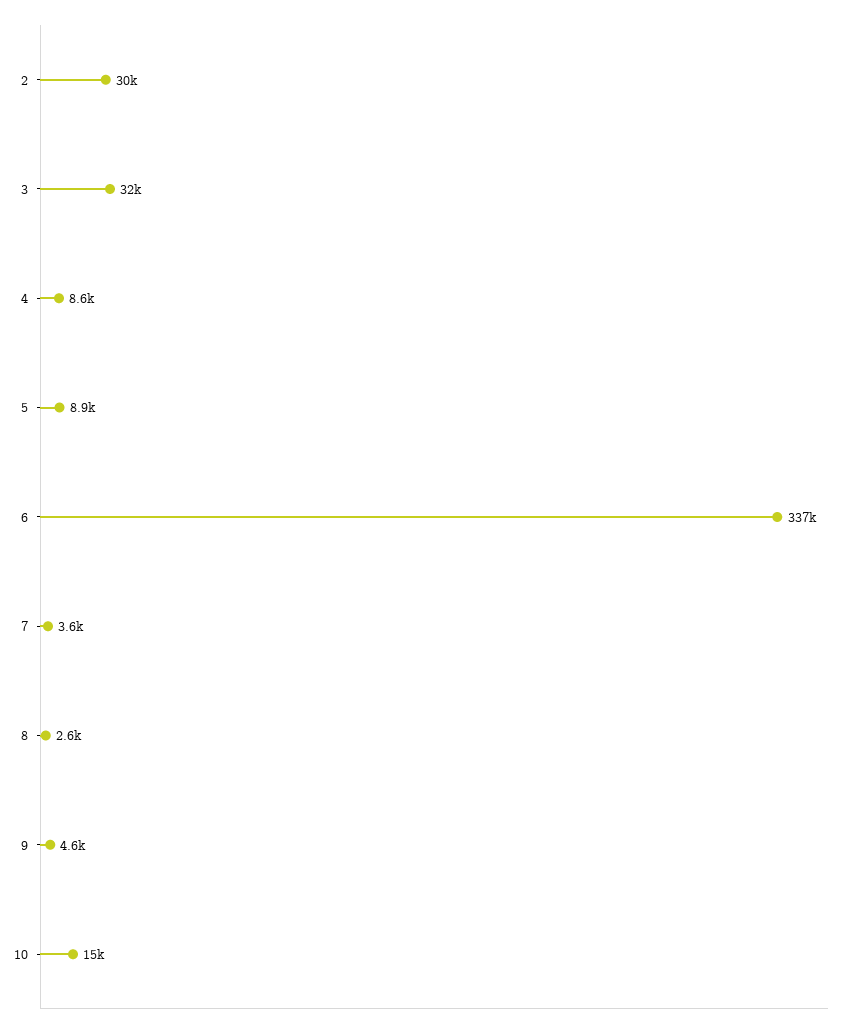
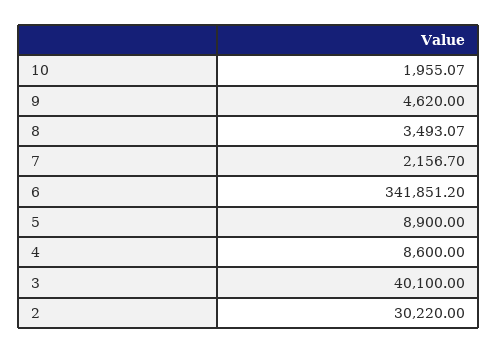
  {
    "2": 30220,
-   "3": 32000,
+   "3": 40100,
    "4": 8600,
    "5": 8900,
-   "6": 337000,
+   "6": 341851.2,
-   "7": 3600,
+   "7": 2156.7,
-   "8": 2600,
+   "8": 3493.07,
    "9": 4620,
-   "10": 15000
+   "10": 1955.07
  }

